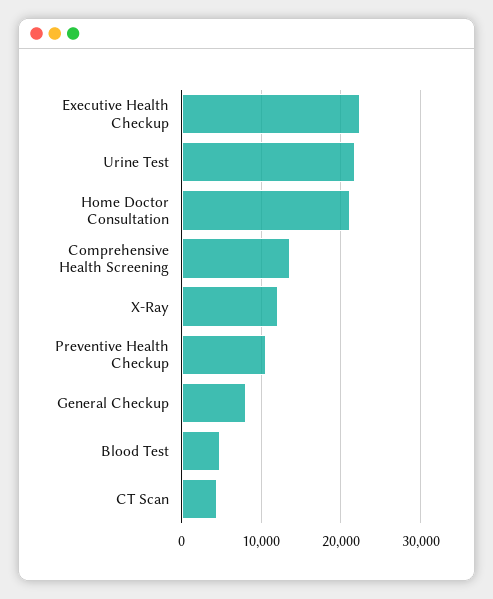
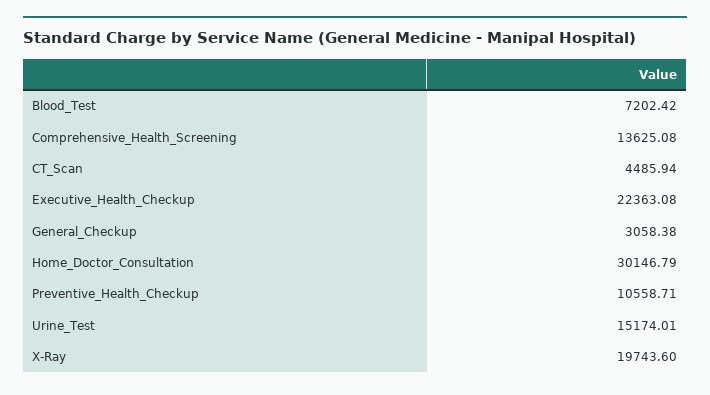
  {
    "Executive Health Checkup": 22363.08,
-   "Urine Test": 22000,
+   "Urine Test": 15174.01,
-   "Home Doctor Consultation": 21000,
+   "Home Doctor Consultation": 30146.79,
    "Comprehensive Health Screening": 13625.08,
-   "X-Ray": 12000,
+   "X-Ray": 19743.6,
    "Preventive Health Checkup": 10558.71,
-   "General Checkup": 8000,
+   "General Checkup": 3058.38,
-   "Blood Test": 5000,
+   "Blood Test": 7202.42,
    "CT Scan": 4485.94
  }

